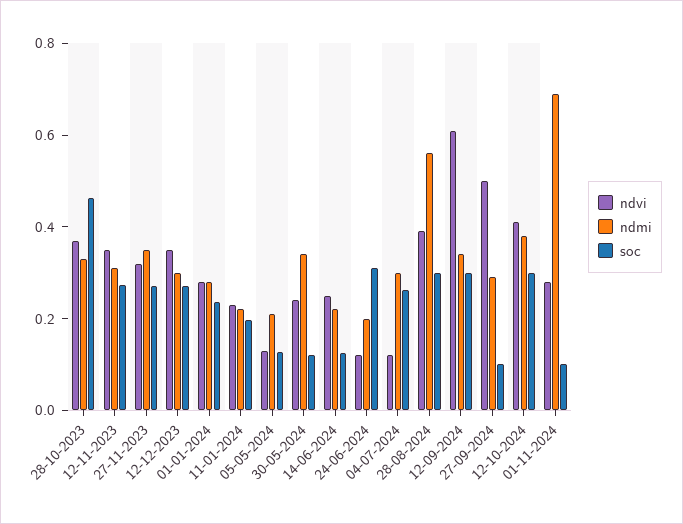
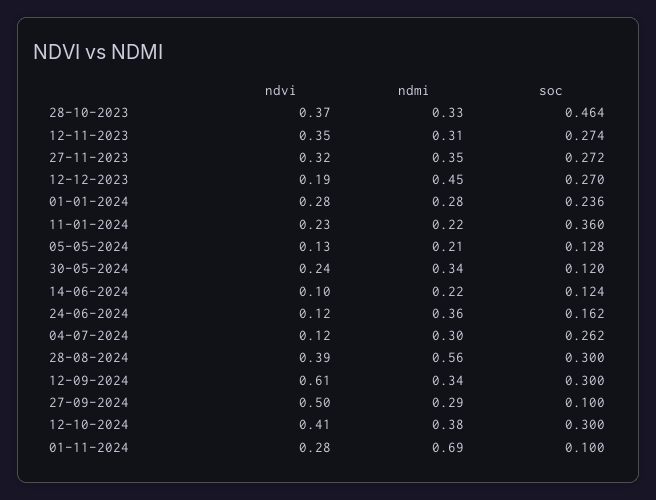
  {
    "ndvi": {
      "28-10-2023": 0.37,
      "12-11-2023": 0.35,
      "27-11-2023": 0.32,
-     "12-12-2023": 0.35,
+     "12-12-2023": 0.19,
      "01-01-2024": 0.28,
      "11-01-2024": 0.23,
      "05-05-2024": 0.13,
      "30-05-2024": 0.24,
-     "14-06-2024": 0.25,
+     "14-06-2024": 0.1,
      "24-06-2024": 0.12,
      "04-07-2024": 0.12,
      "28-08-2024": 0.39,
      "12-09-2024": 0.61,
      "27-09-2024": 0.5,
      "12-10-2024": 0.41,
      "01-11-2024": 0.28
    },
    "ndmi": {
      "28-10-2023": 0.33,
      "12-11-2023": 0.31,
      "27-11-2023": 0.35,
-     "12-12-2023": 0.3,
+     "12-12-2023": 0.45,
      "01-01-2024": 0.28,
      "11-01-2024": 0.22,
      "05-05-2024": 0.21,
      "30-05-2024": 0.34,
      "14-06-2024": 0.22,
-     "24-06-2024": 0.2,
+     "24-06-2024": 0.36,
      "04-07-2024": 0.3,
      "28-08-2024": 0.56,
      "12-09-2024": 0.34,
      "27-09-2024": 0.29,
      "12-10-2024": 0.38,
      "01-11-2024": 0.69
    },
    "soc": {
      "28-10-2023": 0.464,
      "12-11-2023": 0.274,
      "27-11-2023": 0.272,
      "12-12-2023": 0.27,
      "01-01-2024": 0.236,
-     "11-01-2024": 0.2,
+     "11-01-2024": 0.36,
      "05-05-2024": 0.128,
      "30-05-2024": 0.12,
      "14-06-2024": 0.124,
-     "24-06-2024": 0.3,
+     "24-06-2024": 0.162,
      "04-07-2024": 0.262,
      "28-08-2024": 0.3,
      "12-09-2024": 0.3,
      "27-09-2024": 0.1,
      "12-10-2024": 0.3,
      "01-11-2024": 0.1
    }
  }

